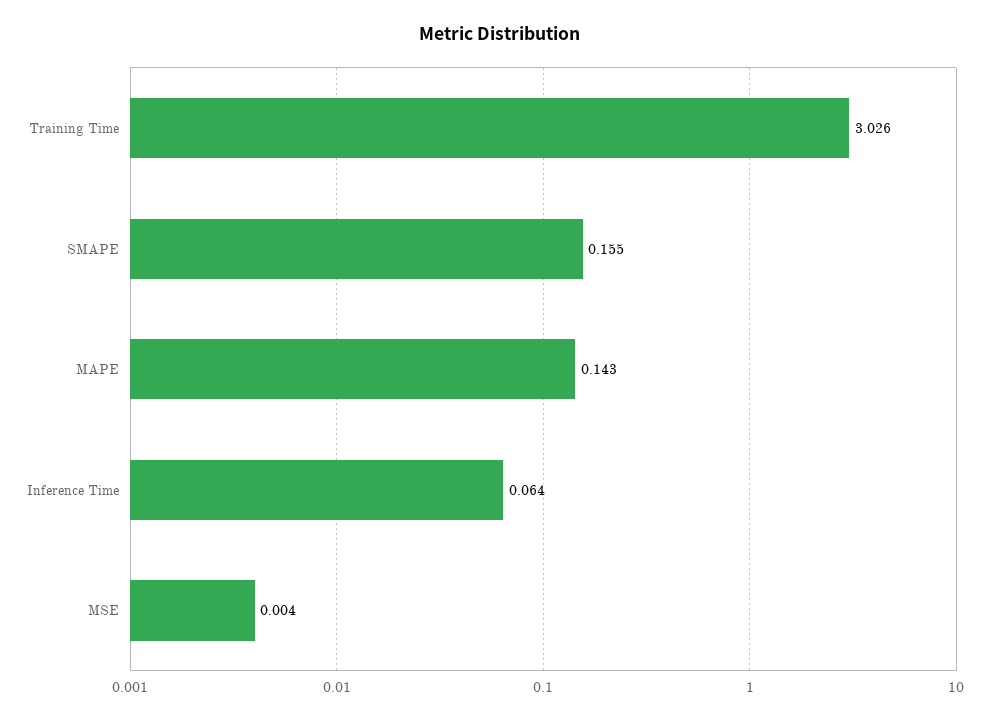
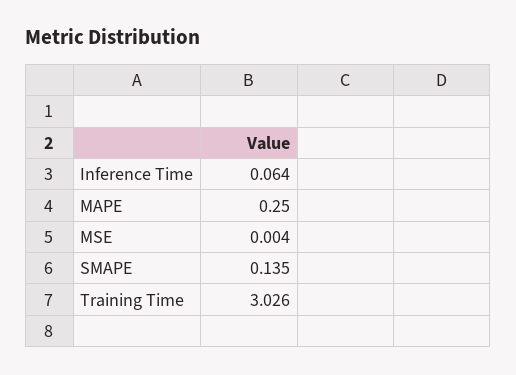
  {
    "Training Time": 3.026,
-   "SMAPE": 0.155,
+   "SMAPE": 0.135,
-   "MAPE": 0.143,
+   "MAPE": 0.25,
    "Inference Time": 0.064,
    "MSE": 0.004
  }

